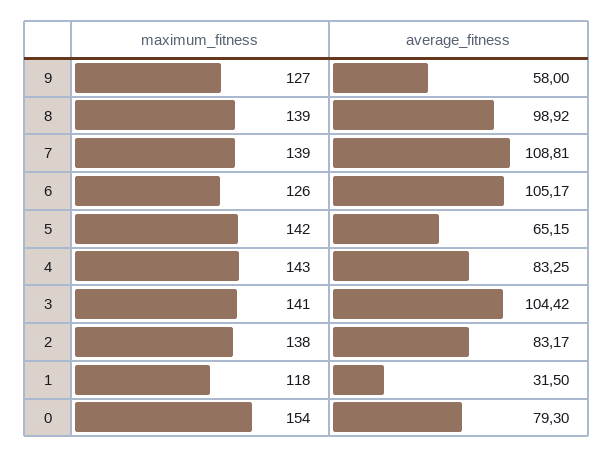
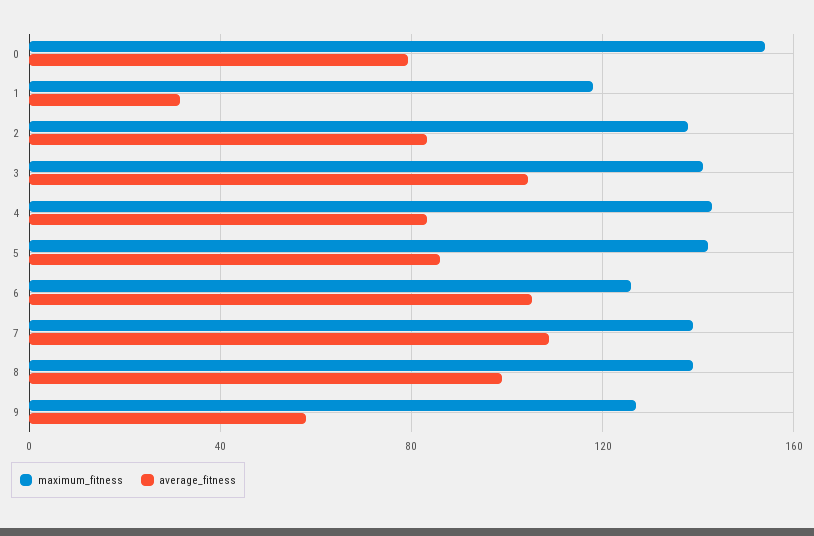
  {
    "maximum_fitness": {
      "9": 127,
      "8": 139,
      "7": 139,
      "6": 126,
      "5": 142,
      "4": 143,
      "3": 141,
      "2": 138,
      "1": 118,
      "0": 154
    },
    "average_fitness": {
      "9": 58,
      "8": 98.92,
      "7": 108.81,
      "6": 105.17,
-     "5": 65.15,
+     "5": 85,
      "4": 83.25,
      "3": 104.42,
      "2": 83.17,
      "1": 31.5,
      "0": 79.3
    }
  }

